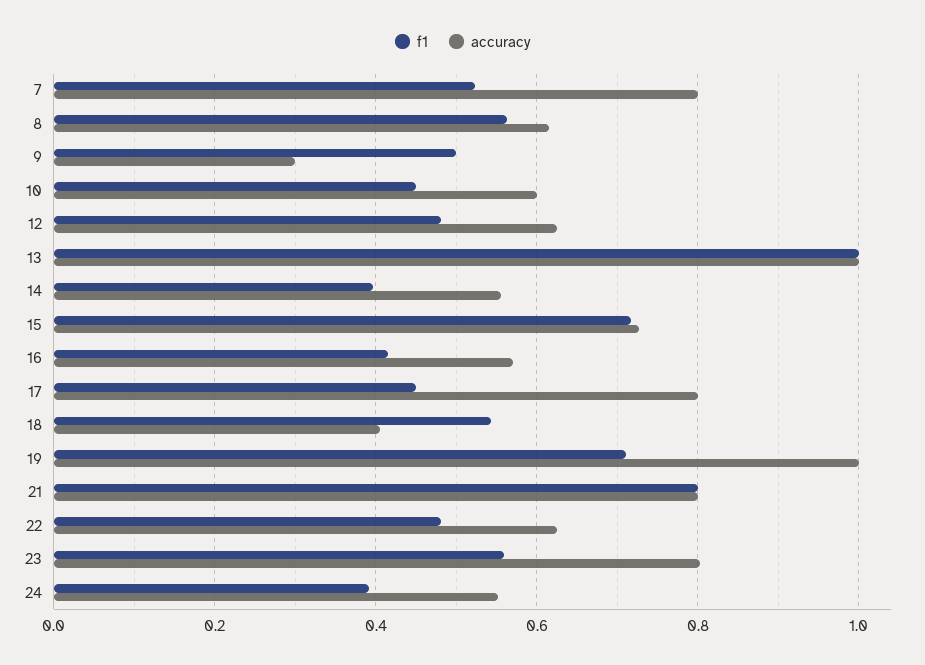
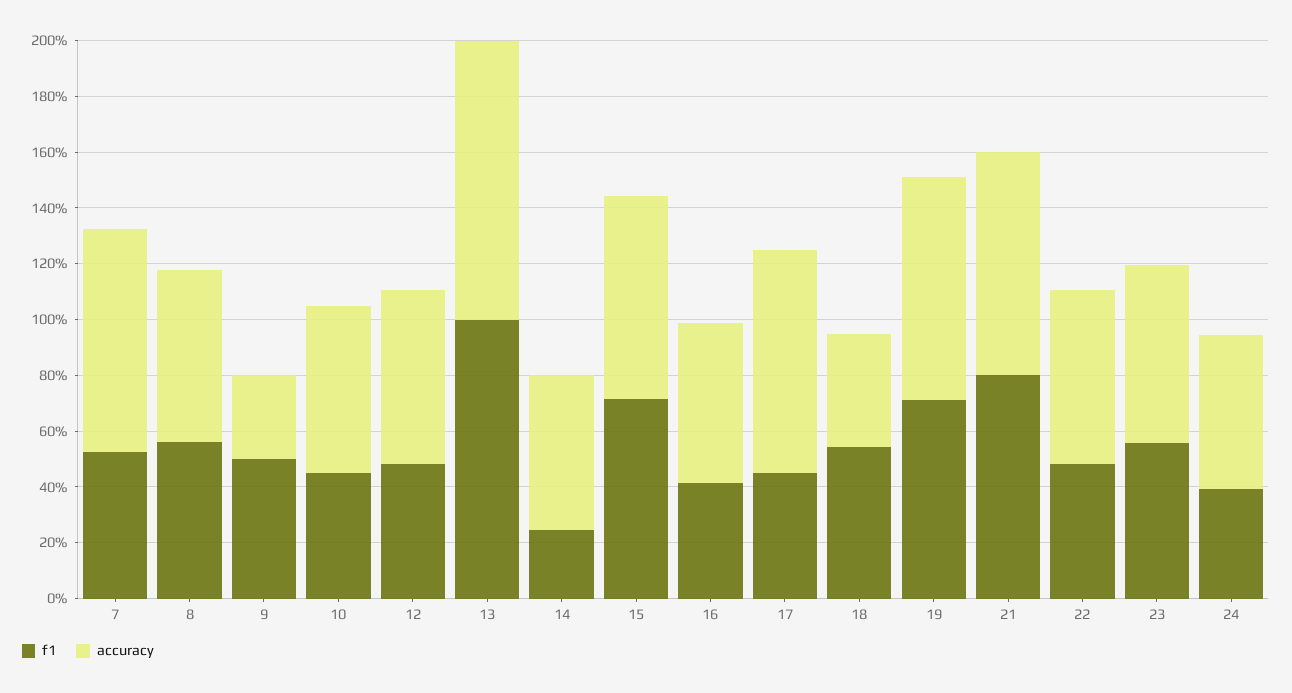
  {
    "f1": {
      "7": 0.52,
      "8": 0.56,
      "9": 0.5,
      "10": 0.46,
      "12": 0.48,
      "13": 1,
-     "14": 0.4,
+     "14": 0.25,
      "15": 0.72,
      "16": 0.42,
      "17": 0.46,
      "18": 0.54,
      "19": 0.72,
      "21": 0.8,
      "22": 0.48,
      "23": 0.56,
      "24": 0.4
    },
    "accuracy": {
      "7": 0.8,
      "8": 0.62,
      "9": 0.3,
      "10": 0.6,
      "12": 0.62,
      "13": 1,
      "14": 0.56,
      "15": 0.72,
      "16": 0.58,
      "17": 0.8,
      "18": 0.4,
-     "19": 1,
+     "19": 0.8,
      "21": 0.8,
      "22": 0.62,
-     "23": 0.8,
+     "23": 0.65,
      "24": 0.56
    }
  }

